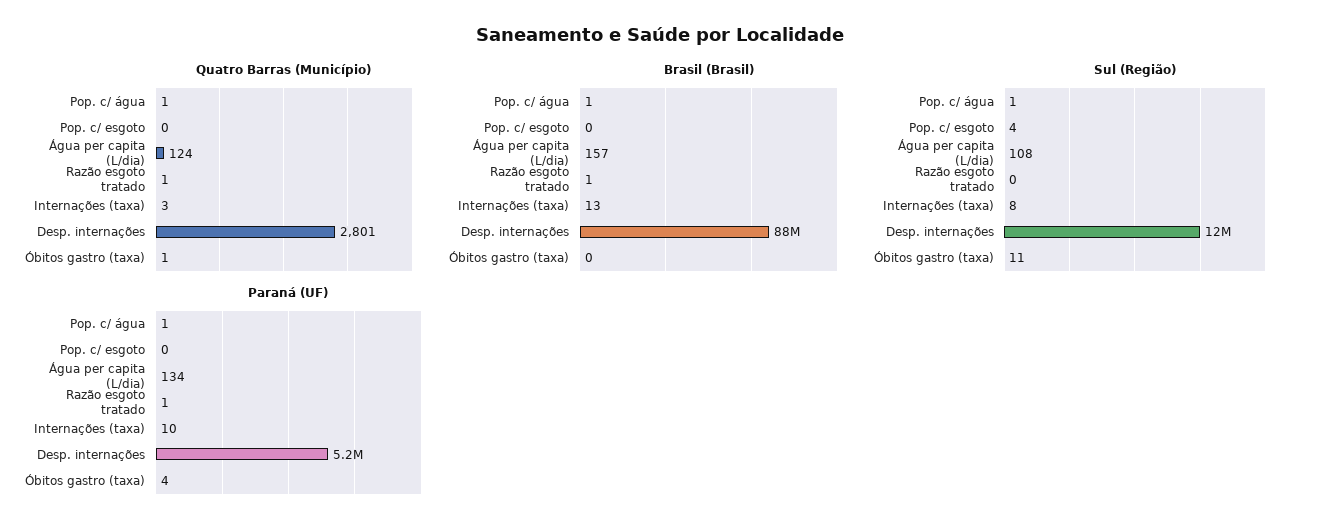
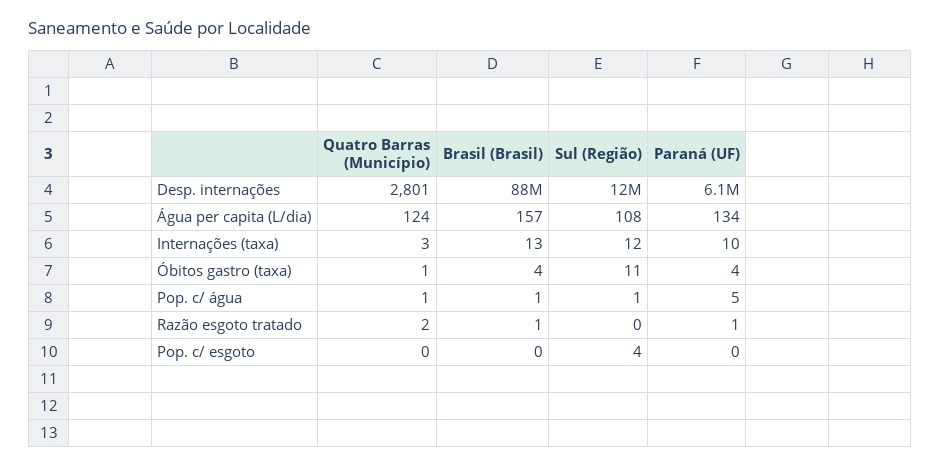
  {
    "Quatro Barras (Município)": {
      "Pop. c/ água": 1,
      "Pop. c/ esgoto": 0,
      "Água per capita (L/dia)": 124,
-     "Razão esgoto tratado": 1,
+     "Razão esgoto tratado": 2,
      "Internações (taxa)": 3,
      "Desp. internações": 2801,
      "Óbitos gastro (taxa)": 1
    },
    "Brasil (Brasil)": {
      "Pop. c/ água": 1,
      "Pop. c/ esgoto": 0,
      "Água per capita (L/dia)": 157,
      "Razão esgoto tratado": 1,
      "Internações (taxa)": 13,
      "Desp. internações": 88000000,
-     "Óbitos gastro (taxa)": 0
+     "Óbitos gastro (taxa)": 4
    },
    "Sul (Região)": {
      "Pop. c/ água": 1,
      "Pop. c/ esgoto": 4,
      "Água per capita (L/dia)": 108,
      "Razão esgoto tratado": 0,
-     "Internações (taxa)": 8,
+     "Internações (taxa)": 12,
      "Desp. internações": 12000000,
      "Óbitos gastro (taxa)": 11
    },
    "Paraná (UF)": {
-     "Pop. c/ água": 1,
+     "Pop. c/ água": 5,
      "Pop. c/ esgoto": 0,
      "Água per capita (L/dia)": 134,
      "Razão esgoto tratado": 1,
      "Internações (taxa)": 10,
-     "Desp. internações": 5200000,
+     "Desp. internações": 6100000,
      "Óbitos gastro (taxa)": 4
    }
  }

